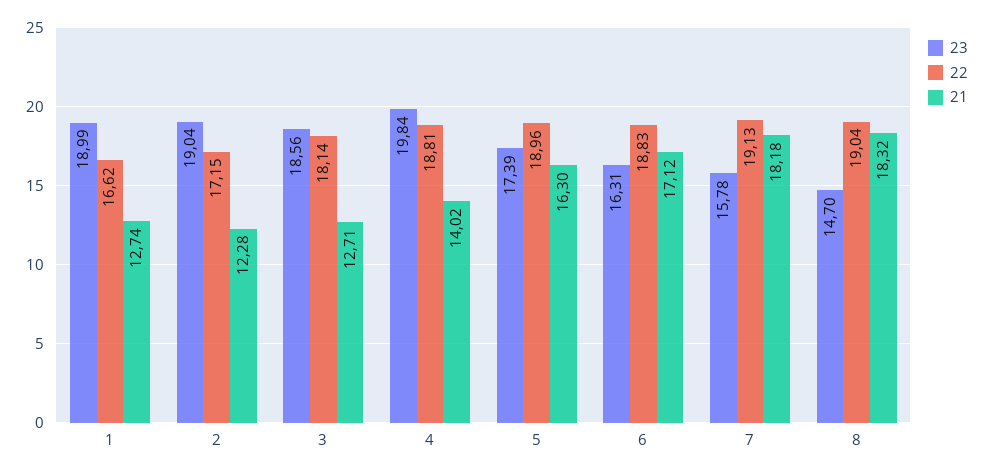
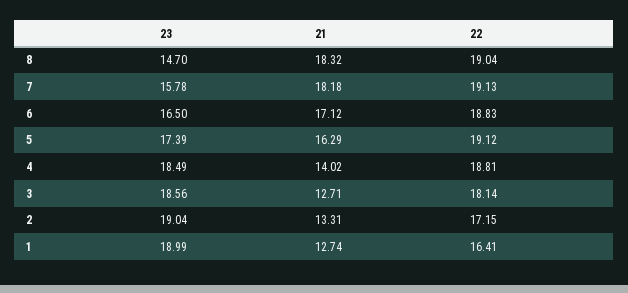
  {
    "23": {
      "1": 18.99,
      "2": 19.04,
      "3": 18.56,
-     "4": 19.84,
+     "4": 18.49,
      "5": 17.39,
-     "6": 16.31,
+     "6": 16.5,
      "7": 15.78,
      "8": 14.7
    },
    "22": {
-     "1": 16.62,
+     "1": 16.41,
      "2": 17.15,
      "3": 18.14,
      "4": 18.81,
-     "5": 18.96,
+     "5": 19.12,
      "6": 18.83,
      "7": 19.13,
      "8": 19.04
    },
    "21": {
      "1": 12.74,
-     "2": 12.28,
+     "2": 13.31,
      "3": 12.71,
      "4": 14.02,
-     "5": 16.3,
+     "5": 16.29,
      "6": 17.12,
      "7": 18.18,
      "8": 18.32
    }
  }

